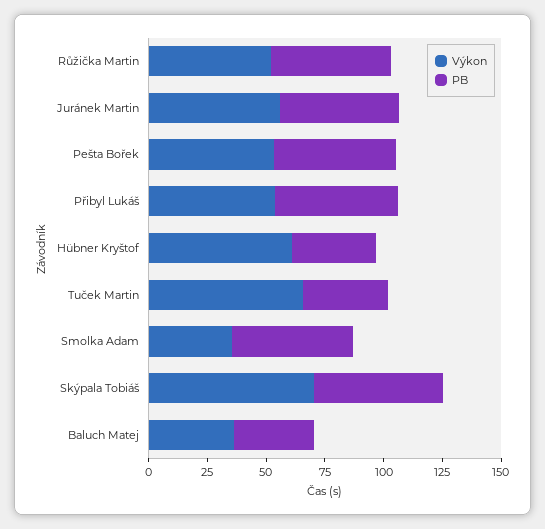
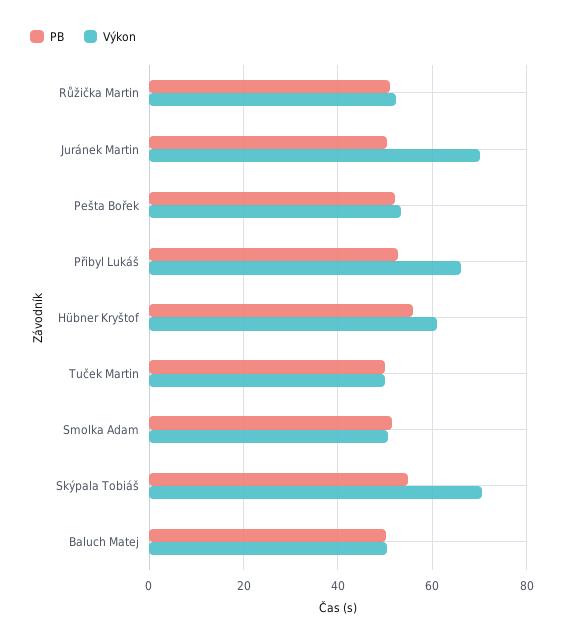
  {
    "Výkon": {
      "Růžička Martin": 52,
-     "Juránek Martin": 55,
+     "Juránek Martin": 70,
      "Pešta Bořek": 54,
-     "Přibyl Lukáš": 55,
+     "Přibyl Lukáš": 66,
      "Hübner Kryštof": 62,
-     "Tuček Martin": 65,
+     "Tuček Martin": 50,
-     "Smolka Adam": 35,
+     "Smolka Adam": 50,
      "Skýpala Tobiáš": 70,
-     "Baluch Matej": 35
+     "Baluch Matej": 50
    },
    "PB": {
      "Růžička Martin": 50,
      "Juránek Martin": 50,
      "Pešta Bořek": 52,
      "Přibyl Lukáš": 52,
-     "Hübner Kryštof": 35,
+     "Hübner Kryštof": 56,
-     "Tuček Martin": 35,
+     "Tuček Martin": 50,
      "Smolka Adam": 52,
      "Skýpala Tobiáš": 54,
-     "Baluch Matej": 35
+     "Baluch Matej": 50
    }
  }

